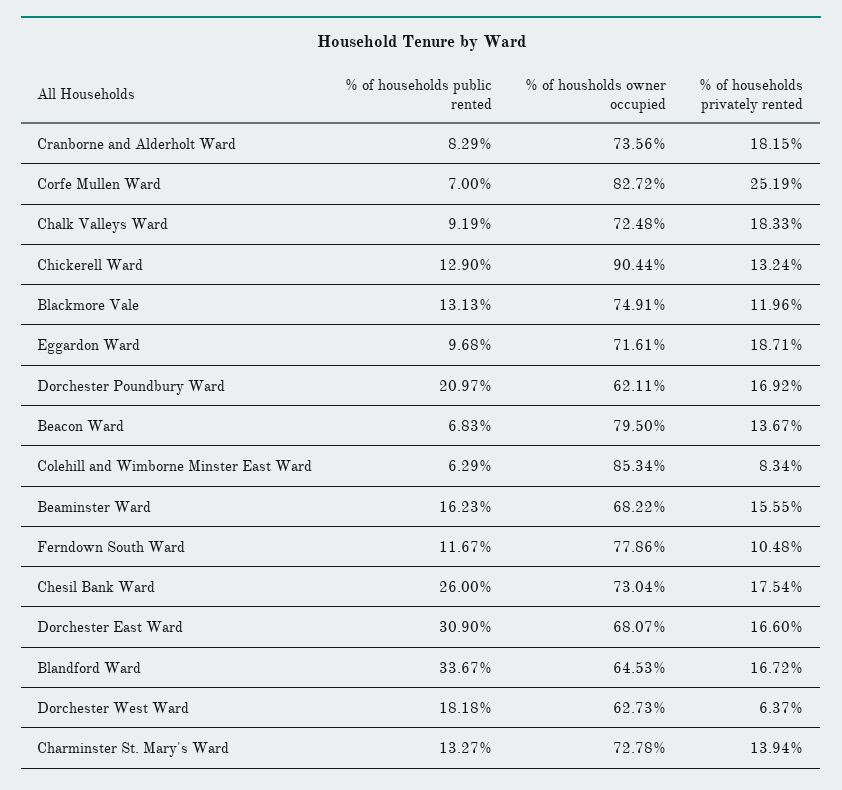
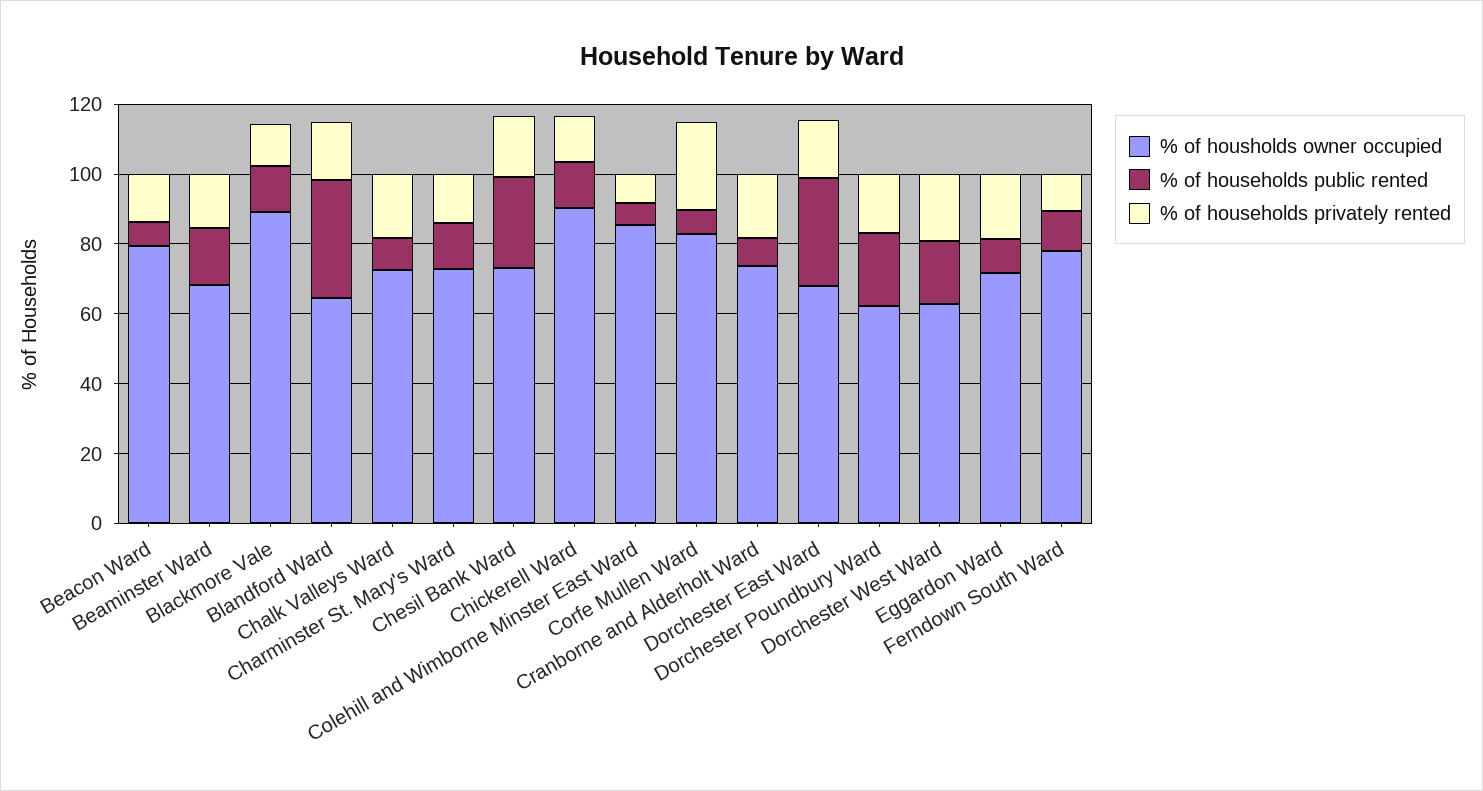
  {
    "% of households public rented": {
      "Cranborne and Alderholt Ward": 8.29,
      "Corfe Mullen Ward": 7,
      "Chalk Valleys Ward": 9.19,
      "Chickerell Ward": 12.9,
      "Blackmore Vale": 13.13,
      "Eggardon Ward": 9.68,
      "Dorchester Poundbury Ward": 20.97,
      "Beacon Ward": 6.83,
      "Colehill and Wimborne Minster East Ward": 6.29,
      "Beaminster Ward": 16.23,
      "Ferndown South Ward": 11.67,
      "Chesil Bank Ward": 26,
      "Dorchester East Ward": 30.9,
      "Blandford Ward": 33.67,
      "Dorchester West Ward": 18.18,
      "Charminster St. Mary's Ward": 13.27
    },
    "% of housholds owner occupied": {
      "Cranborne and Alderholt Ward": 73.56,
      "Corfe Mullen Ward": 82.72,
      "Chalk Valleys Ward": 72.48,
      "Chickerell Ward": 90.44,
-     "Blackmore Vale": 74.91,
+     "Blackmore Vale": 90,
      "Eggardon Ward": 71.61,
      "Dorchester Poundbury Ward": 62.11,
      "Beacon Ward": 79.5,
      "Colehill and Wimborne Minster East Ward": 85.34,
      "Beaminster Ward": 68.22,
      "Ferndown South Ward": 77.86,
      "Chesil Bank Ward": 73.04,
      "Dorchester East Ward": 68.07,
      "Blandford Ward": 64.53,
      "Dorchester West Ward": 62.73,
      "Charminster St. Mary's Ward": 72.78
    },
    "% of households privately rented": {
      "Cranborne and Alderholt Ward": 18.15,
      "Corfe Mullen Ward": 25.19,
      "Chalk Valleys Ward": 18.33,
      "Chickerell Ward": 13.24,
      "Blackmore Vale": 11.96,
      "Eggardon Ward": 18.71,
      "Dorchester Poundbury Ward": 16.92,
      "Beacon Ward": 13.67,
      "Colehill and Wimborne Minster East Ward": 8.34,
      "Beaminster Ward": 15.55,
      "Ferndown South Ward": 10.48,
      "Chesil Bank Ward": 17.54,
      "Dorchester East Ward": 16.6,
      "Blandford Ward": 16.72,
-     "Dorchester West Ward": 6.37,
+     "Dorchester West Ward": 20,
      "Charminster St. Mary's Ward": 13.94
    }
  }

